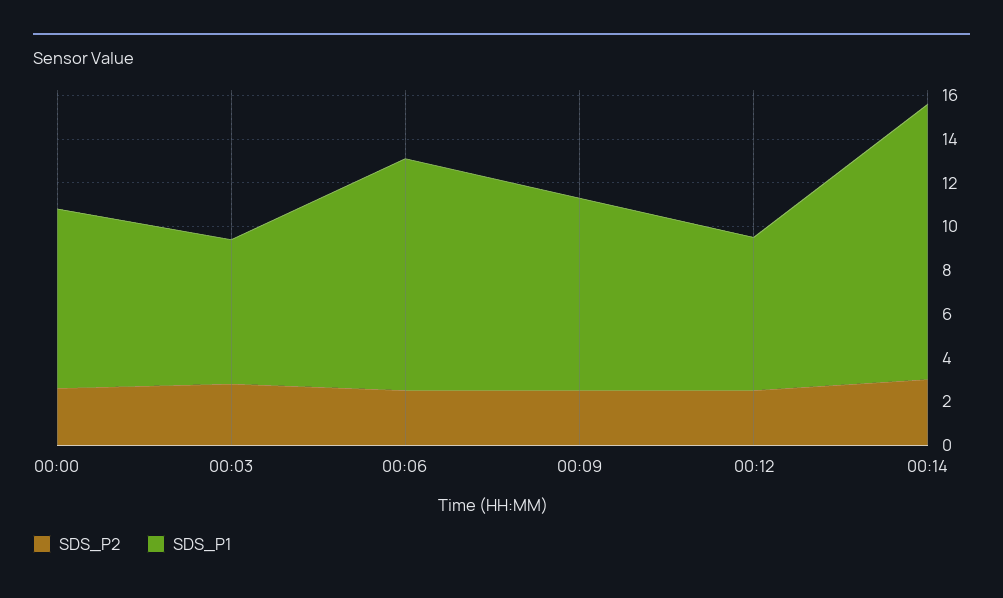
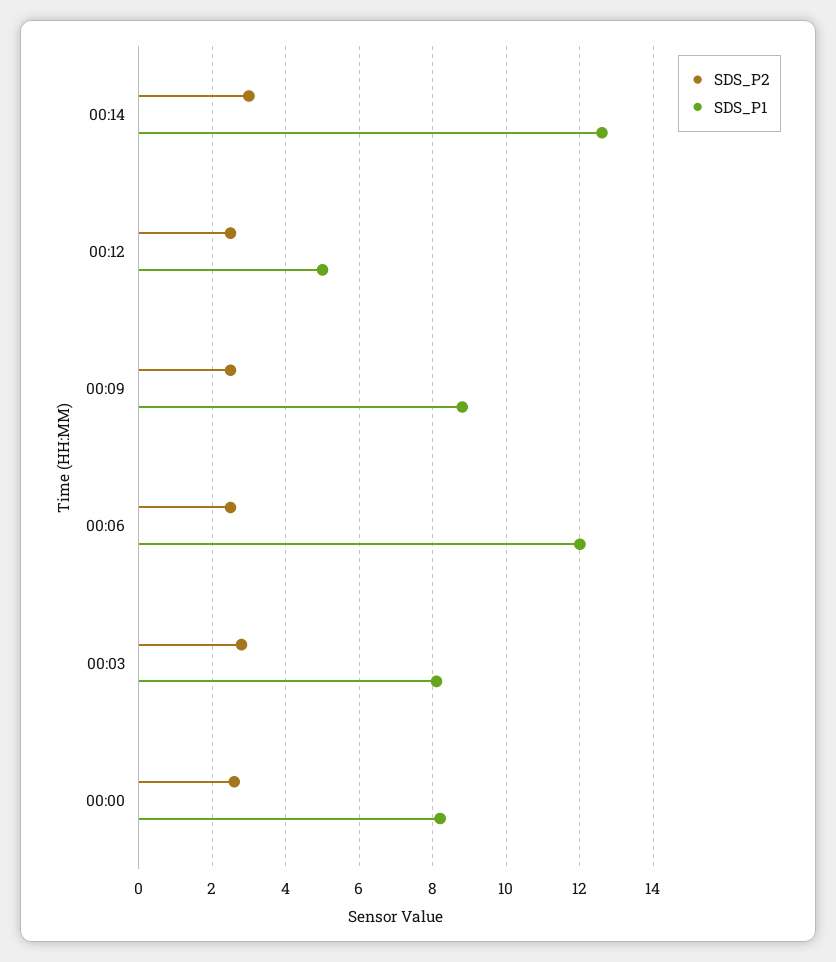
  {
    "SDS_P2": {
      "00:00": 2.5,
      "00:03": 3,
      "00:06": 2.5,
      "00:09": 2.5,
      "00:12": 2.5,
      "00:14": 3
    },
    "SDS_P1": {
      "00:00": 8,
-     "00:03": 6.5,
+     "00:03": 8,
-     "00:06": 10.5,
+     "00:06": 12,
      "00:09": 9,
-     "00:12": 7,
+     "00:12": 5,
      "00:14": 12.5
    }
  }

